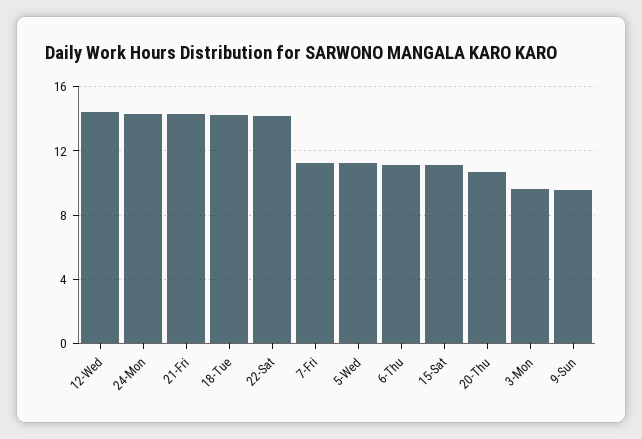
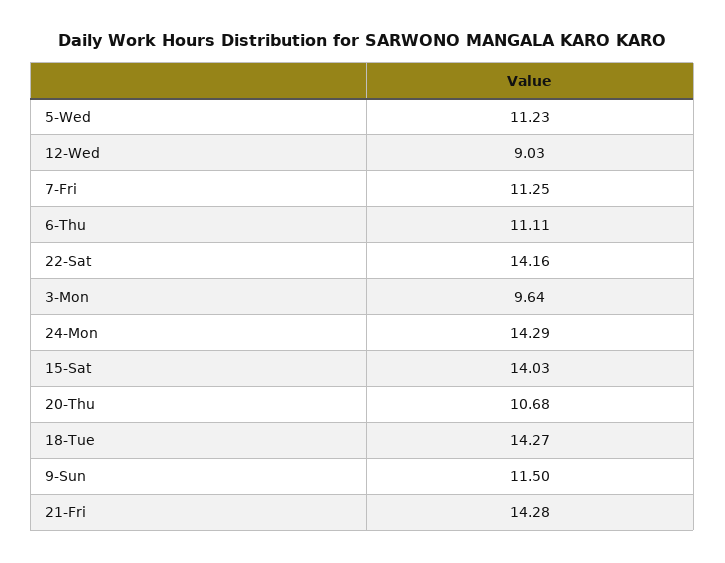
  {
-   "12-Wed": 14.5,
+   "12-Wed": 9.03,
    "24-Mon": 14.29,
    "21-Fri": 14.28,
    "18-Tue": 14.27,
    "22-Sat": 14.16,
    "7-Fri": 11.25,
    "5-Wed": 11.23,
    "6-Thu": 11.11,
-   "15-Sat": 11,
+   "15-Sat": 14.03,
    "20-Thu": 10.68,
    "3-Mon": 9.64,
-   "9-Sun": 9.5
+   "9-Sun": 11.5
  }

